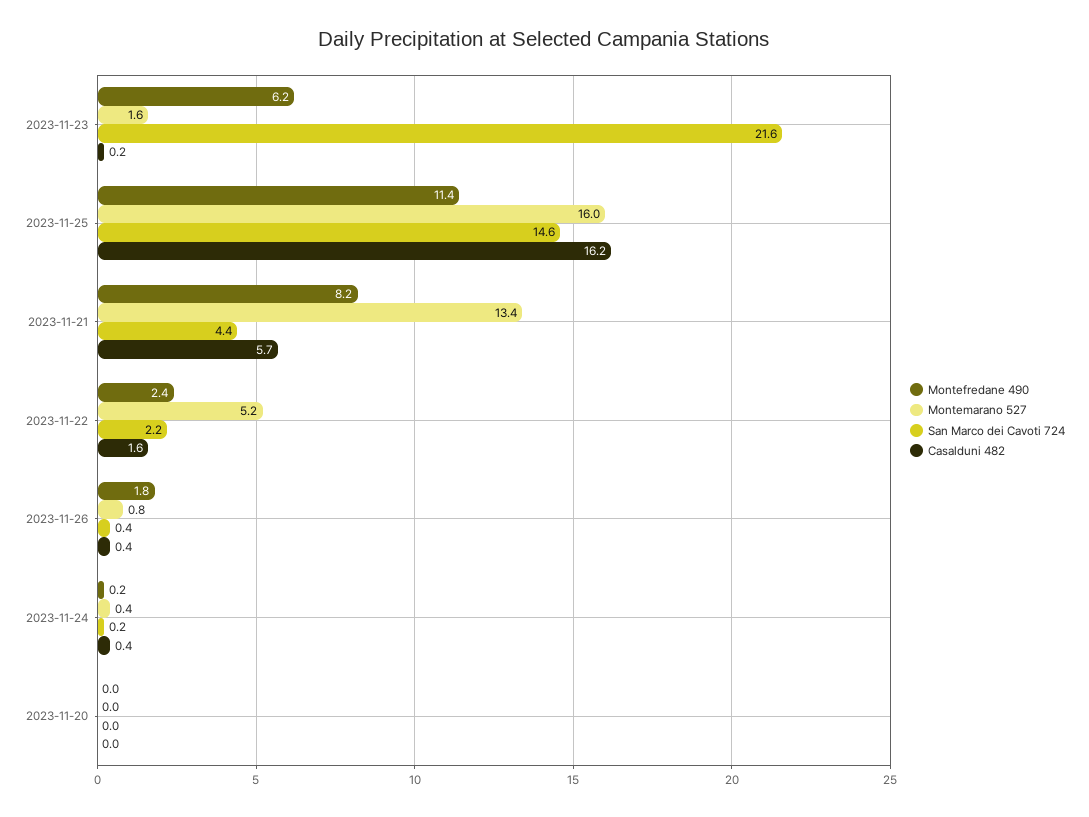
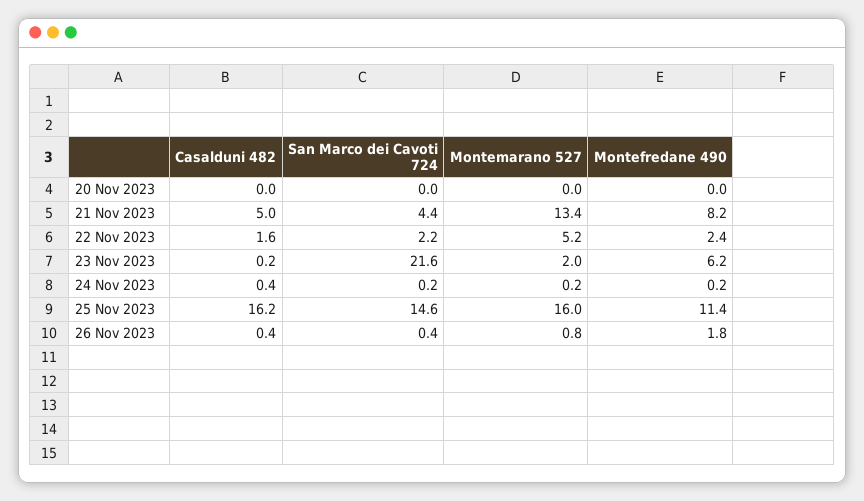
  {
    "Montefredane 490": {
      "2023-11-23": 6.2,
      "2023-11-25": 11.4,
      "2023-11-21": 8.2,
      "2023-11-22": 2.4,
      "2023-11-26": 1.8,
      "2023-11-24": 0.2,
      "2023-11-20": 0
    },
    "Montemarano 527": {
-     "2023-11-23": 1.6,
+     "2023-11-23": 2,
      "2023-11-25": 16,
      "2023-11-21": 13.4,
      "2023-11-22": 5.2,
      "2023-11-26": 0.8,
-     "2023-11-24": 0.4,
+     "2023-11-24": 0.2,
      "2023-11-20": 0
    },
    "San Marco dei Cavoti 724": {
      "2023-11-23": 21.6,
      "2023-11-25": 14.6,
      "2023-11-21": 4.4,
      "2023-11-22": 2.2,
      "2023-11-26": 0.4,
      "2023-11-24": 0.2,
      "2023-11-20": 0
    },
    "Casalduni 482": {
      "2023-11-23": 0.2,
      "2023-11-25": 16.2,
-     "2023-11-21": 5.7,
+     "2023-11-21": 5,
      "2023-11-22": 1.6,
      "2023-11-26": 0.4,
      "2023-11-24": 0.4,
      "2023-11-20": 0
    }
  }

